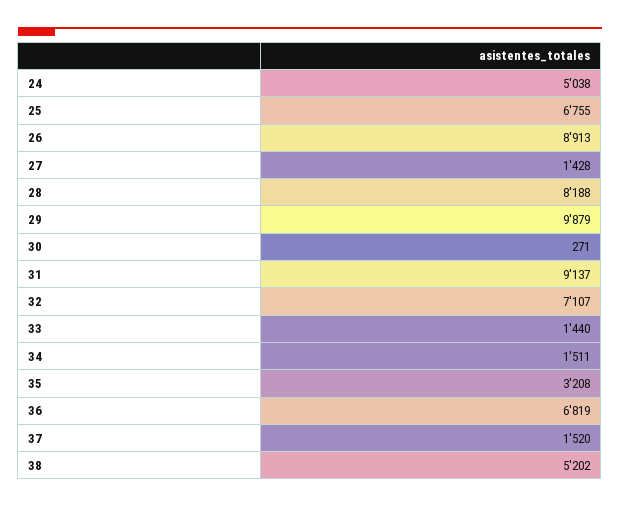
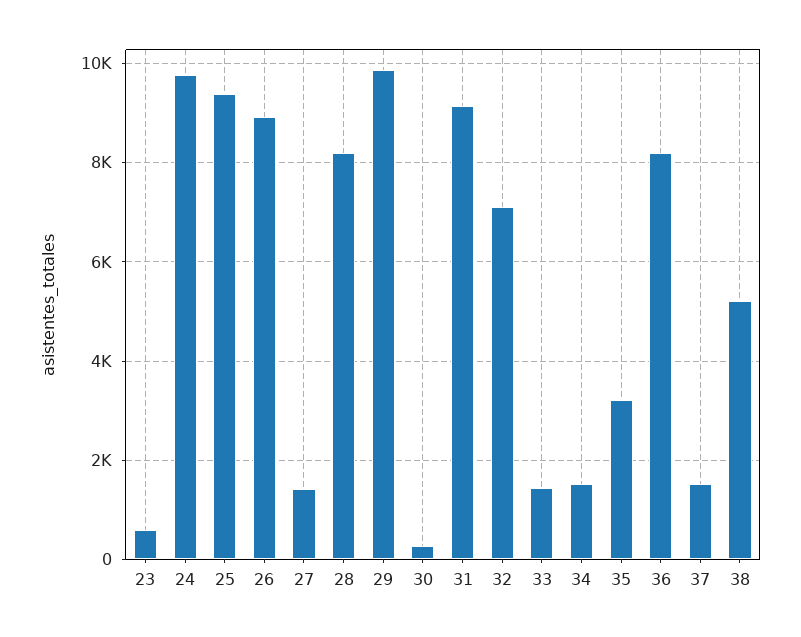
  {
-   "24": 5038,
+   "24": 9800,
-   "25": 6755,
+   "25": 9400,
    "26": 8913,
    "27": 1428,
    "28": 8188,
    "29": 9879,
    "30": 271,
    "31": 9137,
    "32": 7107,
    "33": 1440,
    "34": 1511,
    "35": 3208,
-   "36": 6819,
+   "36": 8200,
    "37": 1520,
-   "38": 5202
+   "38": 5202,
+   "23": 600
  }

